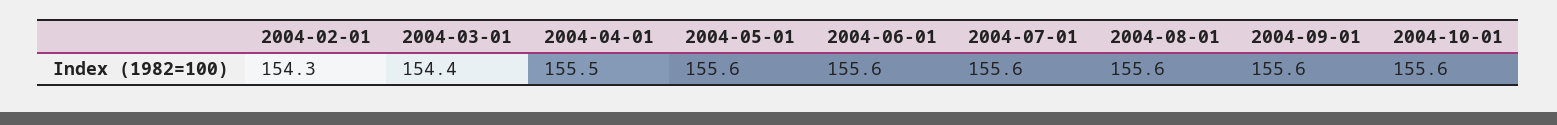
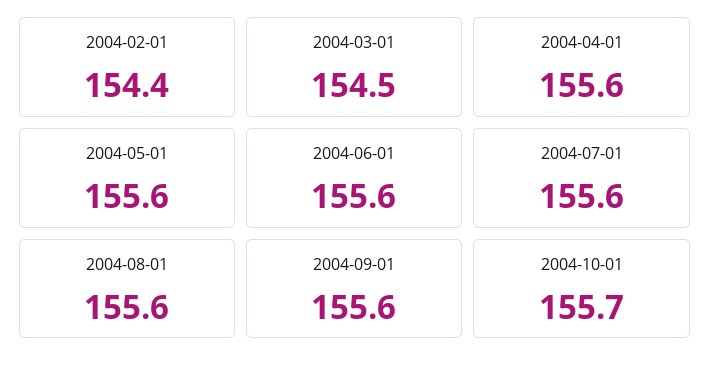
  {
-   "2004-02-01": 154.3,
+   "2004-02-01": 154.4,
-   "2004-03-01": 154.4,
+   "2004-03-01": 154.5,
-   "2004-04-01": 155.5,
+   "2004-04-01": 155.6,
    "2004-05-01": 155.6,
    "2004-06-01": 155.6,
    "2004-07-01": 155.6,
    "2004-08-01": 155.6,
    "2004-09-01": 155.6,
-   "2004-10-01": 155.6
+   "2004-10-01": 155.7
  }

